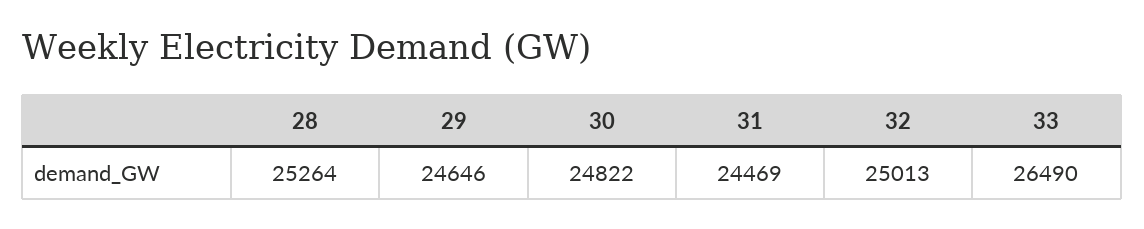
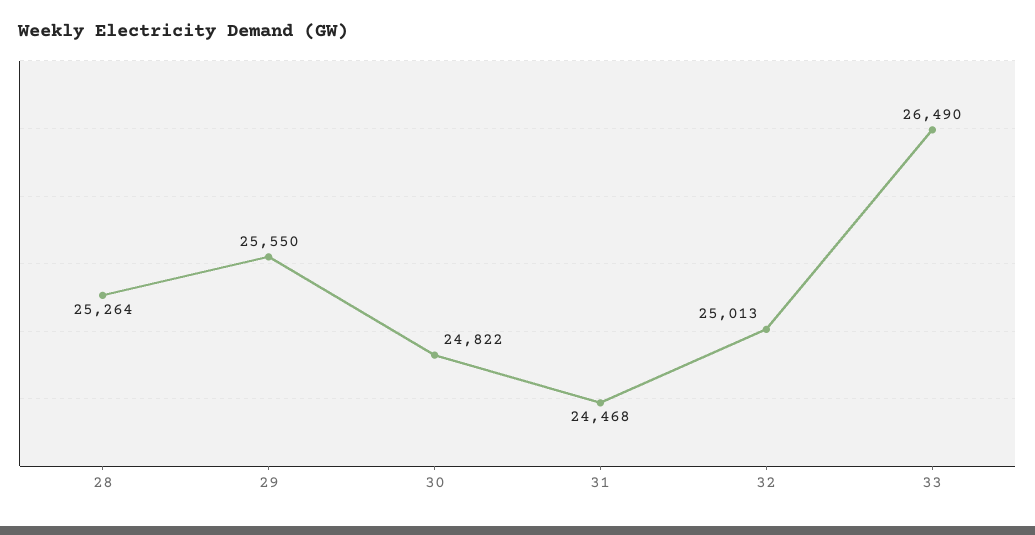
  {
    "28": 25264,
-   "29": 24646,
+   "29": 25550,
    "30": 24822,
-   "31": 24469,
+   "31": 24468,
    "32": 25013,
    "33": 26490
  }

